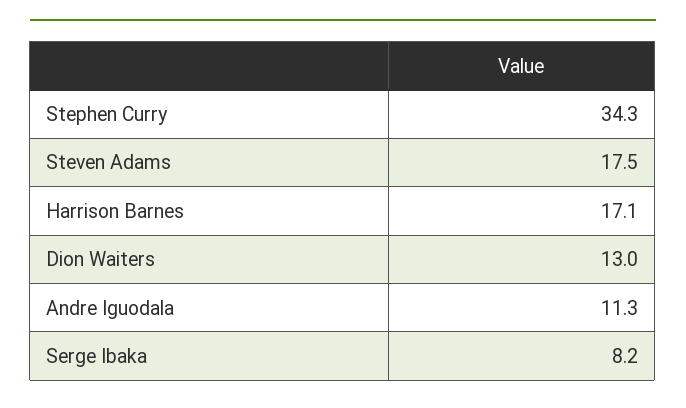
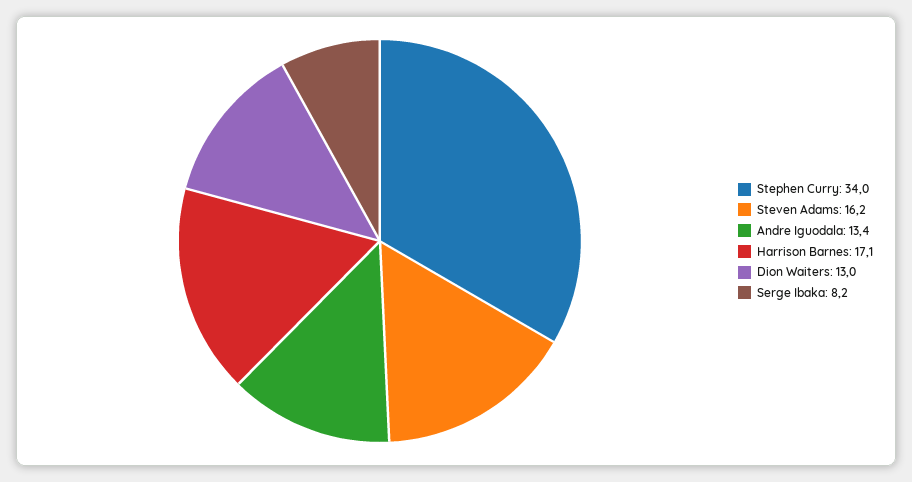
  {
-   "Stephen Curry": 34.3,
+   "Stephen Curry": 34,
-   "Steven Adams": 17.5,
+   "Steven Adams": 16.2,
    "Harrison Barnes": 17.1,
    "Dion Waiters": 13,
-   "Andre Iguodala": 11.3,
+   "Andre Iguodala": 13.4,
    "Serge Ibaka": 8.2
  }

